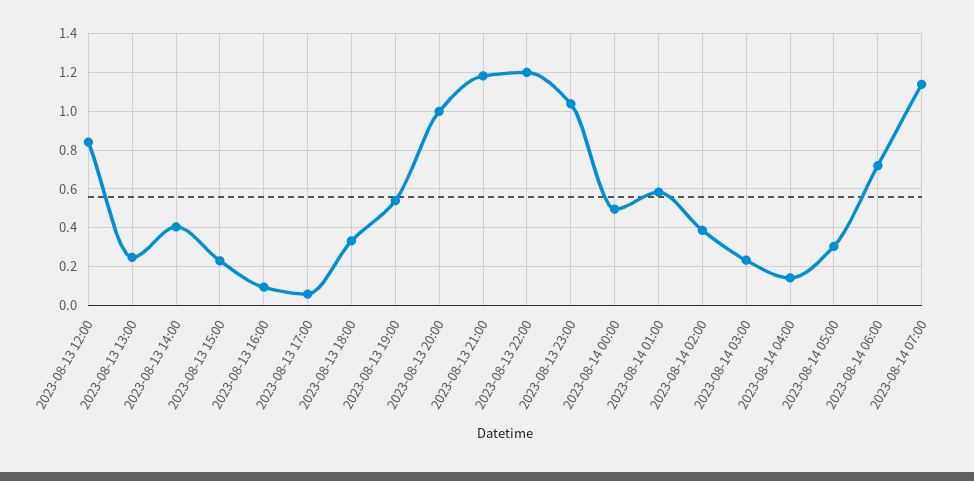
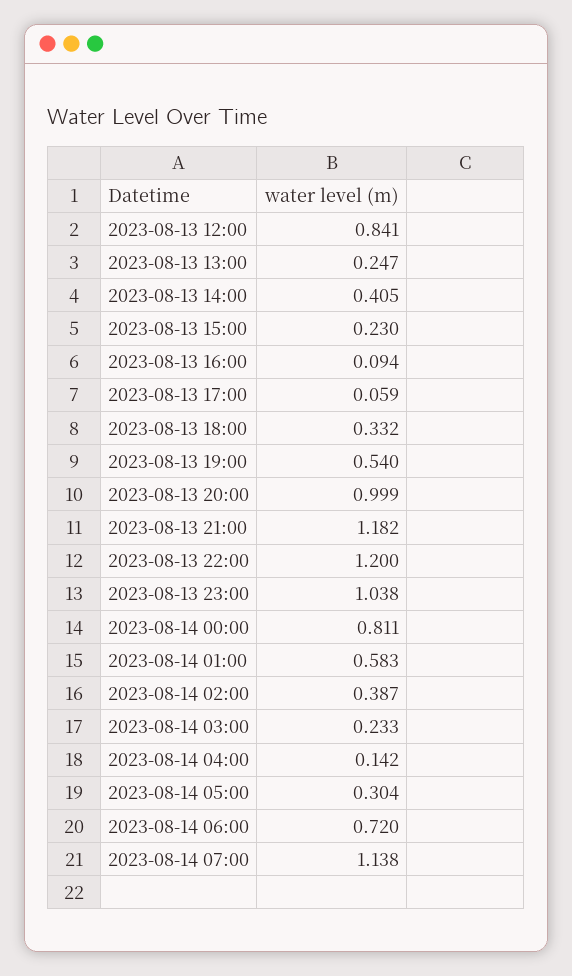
  {
    "2023-08-13 12:00": 0.841,
    "2023-08-13 13:00": 0.247,
    "2023-08-13 14:00": 0.405,
    "2023-08-13 15:00": 0.23,
    "2023-08-13 16:00": 0.094,
    "2023-08-13 17:00": 0.059,
    "2023-08-13 18:00": 0.332,
    "2023-08-13 19:00": 0.54,
    "2023-08-13 20:00": 0.999,
    "2023-08-13 21:00": 1.182,
    "2023-08-13 22:00": 1.2,
    "2023-08-13 23:00": 1.038,
-   "2023-08-14 00:00": 0.5,
+   "2023-08-14 00:00": 0.811,
    "2023-08-14 01:00": 0.583,
    "2023-08-14 02:00": 0.387,
    "2023-08-14 03:00": 0.233,
    "2023-08-14 04:00": 0.142,
    "2023-08-14 05:00": 0.304,
    "2023-08-14 06:00": 0.72,
    "2023-08-14 07:00": 1.138
  }

